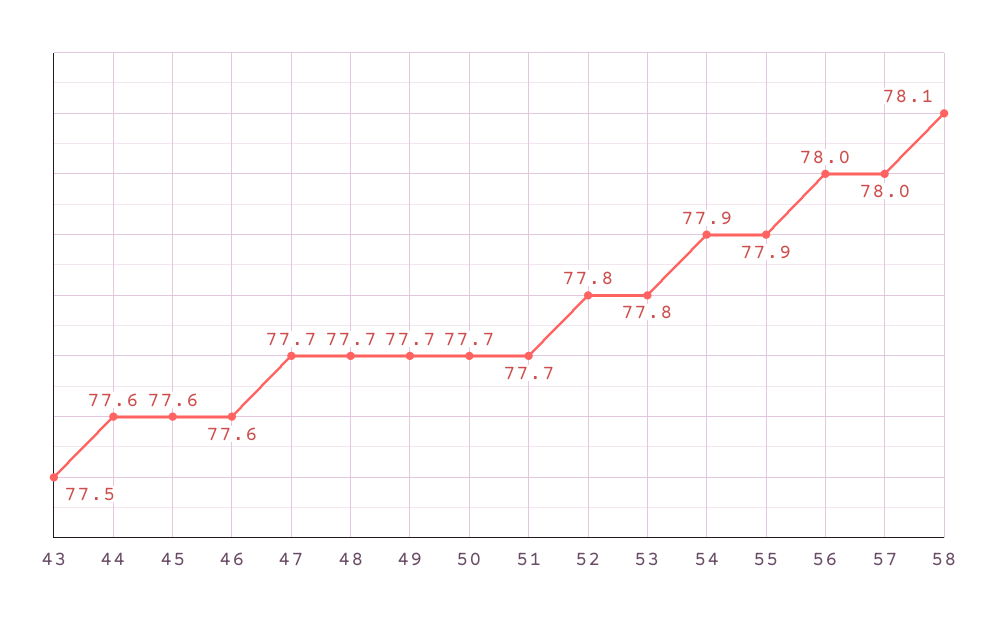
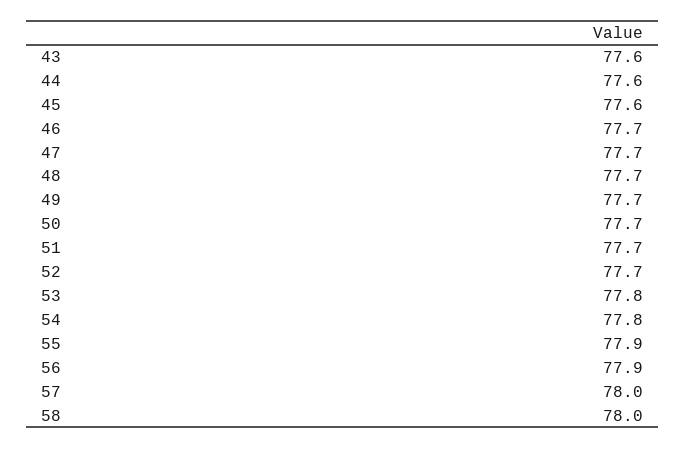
  {
-   "43": 77.5,
+   "43": 77.6,
    "44": 77.6,
    "45": 77.6,
-   "46": 77.6,
+   "46": 77.7,
    "47": 77.7,
    "48": 77.7,
    "49": 77.7,
    "50": 77.7,
    "51": 77.7,
-   "52": 77.8,
+   "52": 77.7,
    "53": 77.8,
-   "54": 77.9,
+   "54": 77.8,
    "55": 77.9,
-   "56": 78,
+   "56": 77.9,
    "57": 78,
-   "58": 78.1
+   "58": 78
  }

